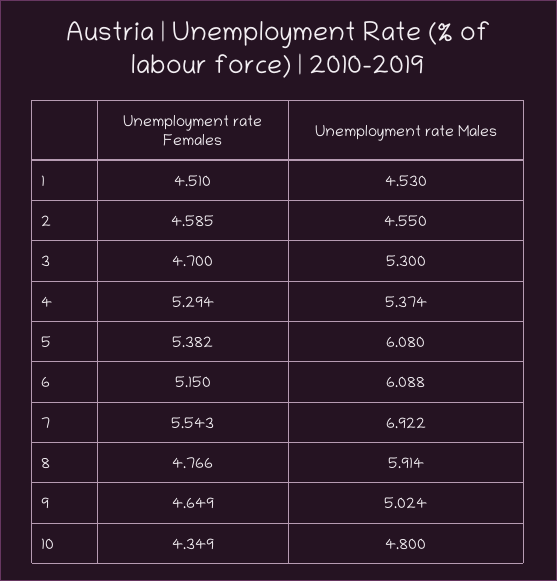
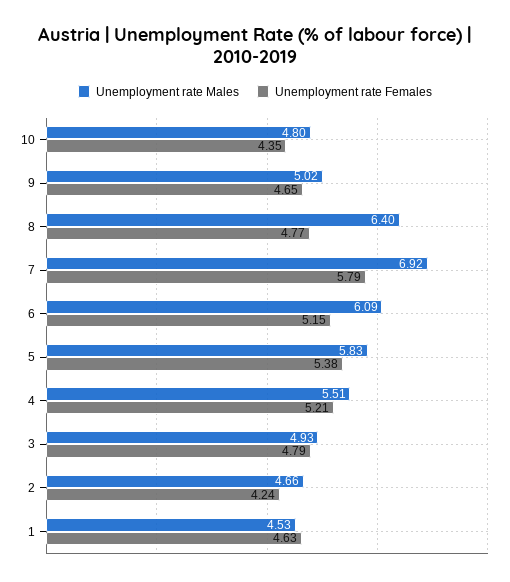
  {
    "Unemployment rate Females": {
-     "1": 4.51,
+     "1": 4.63,
-     "2": 4.585,
+     "2": 4.24,
-     "3": 4.7,
+     "3": 4.79,
-     "4": 5.294,
+     "4": 5.21,
      "5": 5.382,
      "6": 5.15,
-     "7": 5.543,
+     "7": 5.79,
      "8": 4.766,
      "9": 4.649,
      "10": 4.349
    },
    "Unemployment rate Males": {
      "1": 4.53,
-     "2": 4.55,
+     "2": 4.66,
-     "3": 5.3,
+     "3": 4.93,
-     "4": 5.374,
+     "4": 5.51,
-     "5": 6.08,
+     "5": 5.83,
      "6": 6.088,
      "7": 6.922,
-     "8": 5.914,
+     "8": 6.4,
      "9": 5.024,
      "10": 4.8
    }
  }

